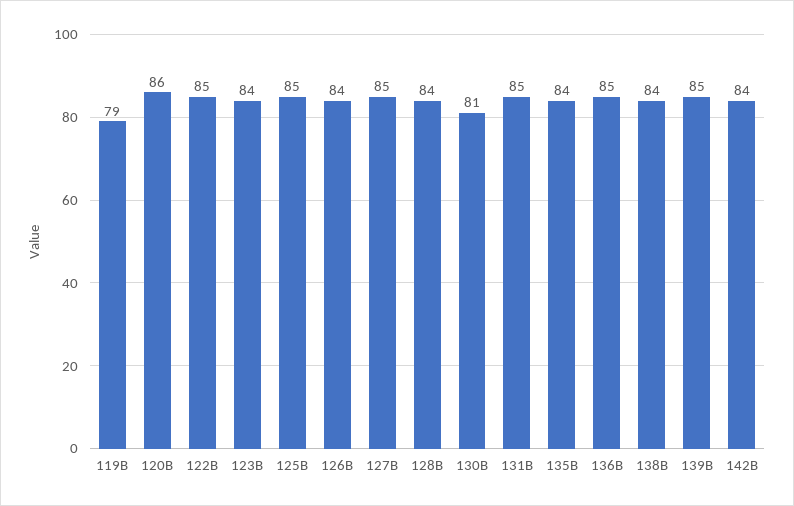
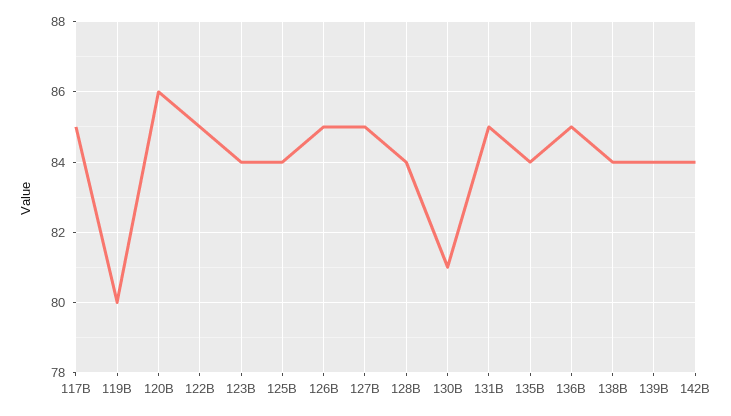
  {
-   "119B": 79,
+   "119B": 80,
    "120B": 86,
    "122B": 85,
    "123B": 84,
-   "125B": 85,
+   "125B": 84,
-   "126B": 84,
+   "126B": 85,
    "127B": 85,
    "128B": 84,
    "130B": 81,
    "131B": 85,
    "135B": 84,
    "136B": 85,
    "138B": 84,
-   "139B": 85,
+   "139B": 84,
-   "142B": 84
+   "142B": 84,
+   "117B": 85
  }

